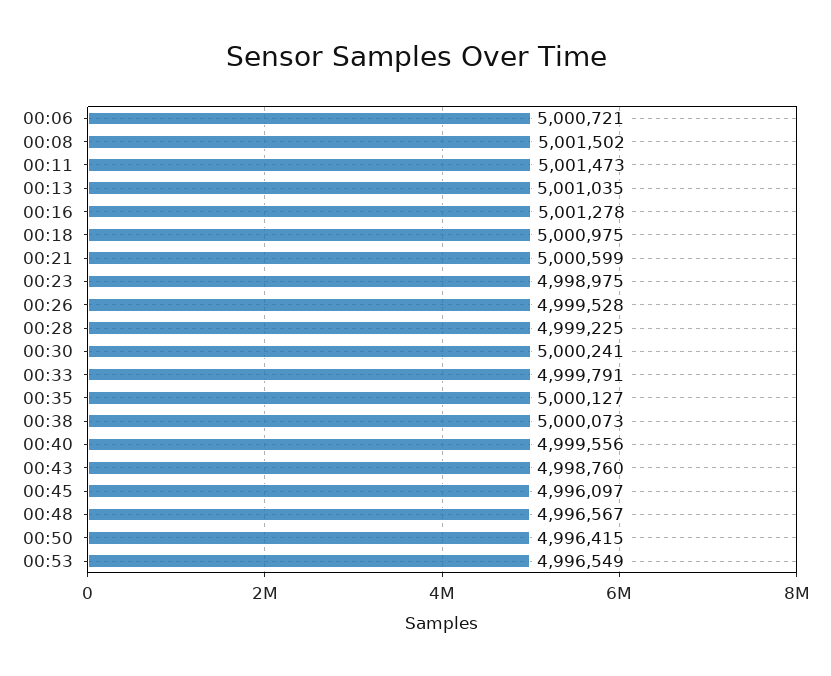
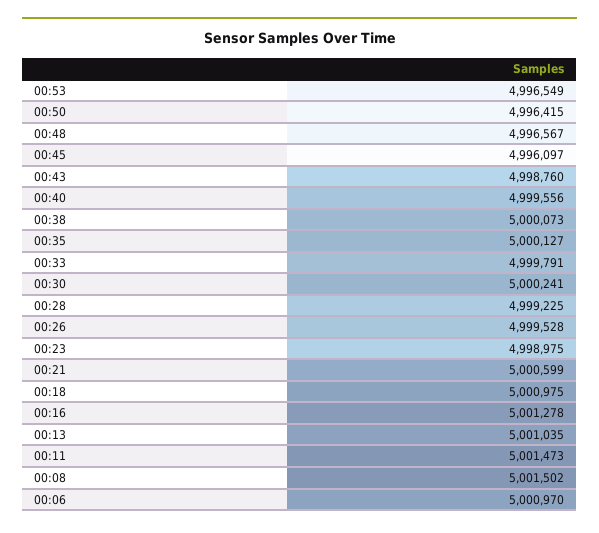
  {
-   "00:06": 5000721,
+   "00:06": 5000970,
    "00:08": 5001502,
    "00:11": 5001473,
    "00:13": 5001035,
    "00:16": 5001278,
    "00:18": 5000975,
    "00:21": 5000599,
    "00:23": 4998975,
    "00:26": 4999528,
    "00:28": 4999225,
    "00:30": 5000241,
    "00:33": 4999791,
    "00:35": 5000127,
    "00:38": 5000073,
    "00:40": 4999556,
    "00:43": 4998760,
    "00:45": 4996097,
    "00:48": 4996567,
    "00:50": 4996415,
    "00:53": 4996549
  }

